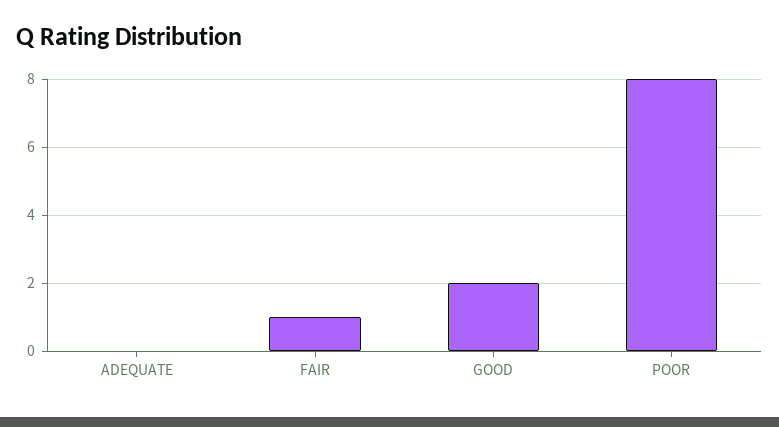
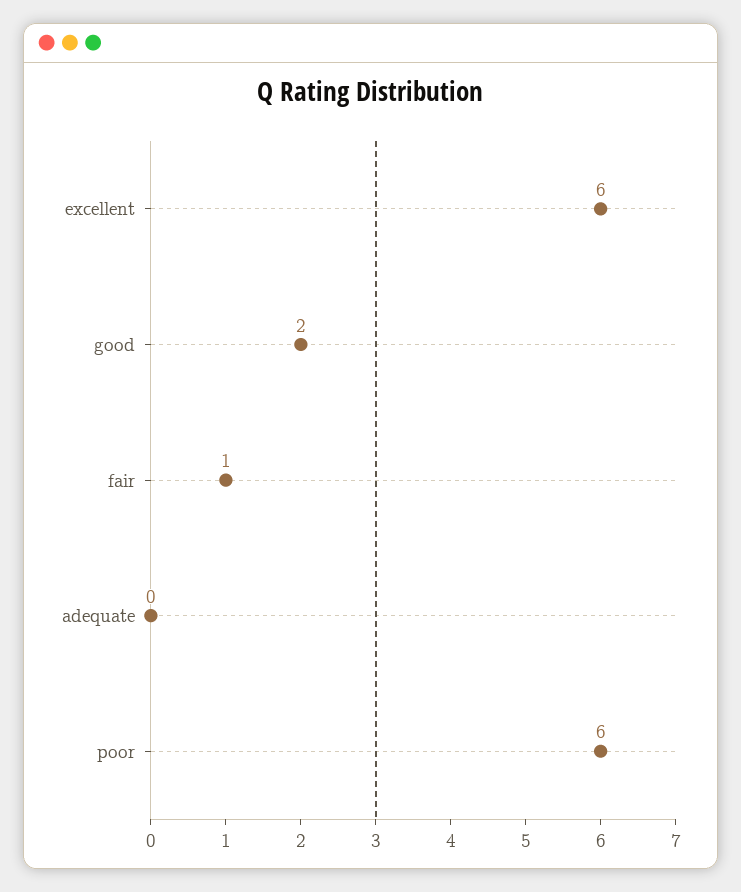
  {
    "ADEQUATE": 0,
    "FAIR": 1,
    "GOOD": 2,
-   "POOR": 8
+   "POOR": 6,
+   "excellent": 6
  }

